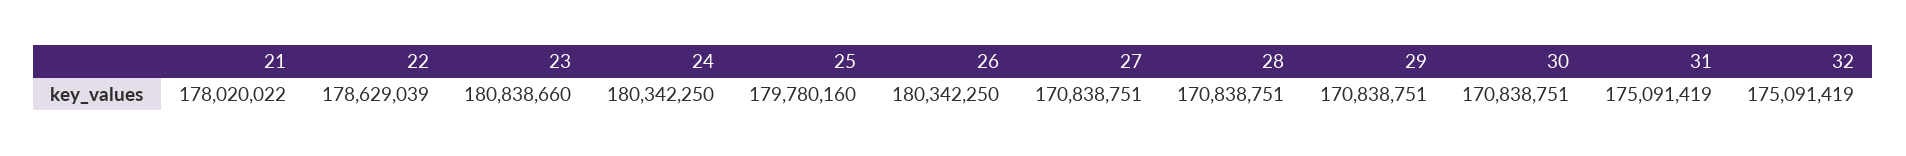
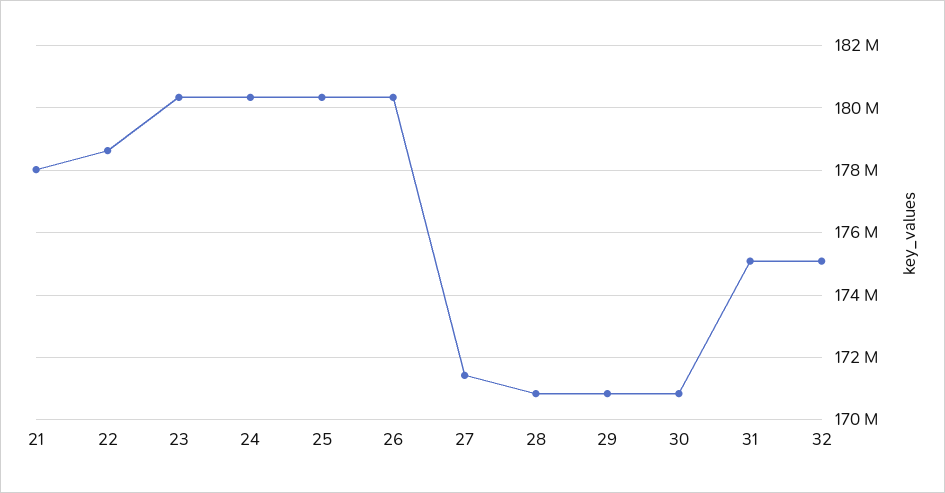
  {
    "21": 178020022,
    "22": 178629039,
-   "23": 180838660,
+   "23": 180400000,
    "24": 180342250,
-   "25": 179780160,
+   "25": 180400000,
    "26": 180342250,
-   "27": 170838751,
+   "27": 171400000,
    "28": 170838751,
    "29": 170838751,
    "30": 170838751,
    "31": 175091419,
    "32": 175091419
  }

